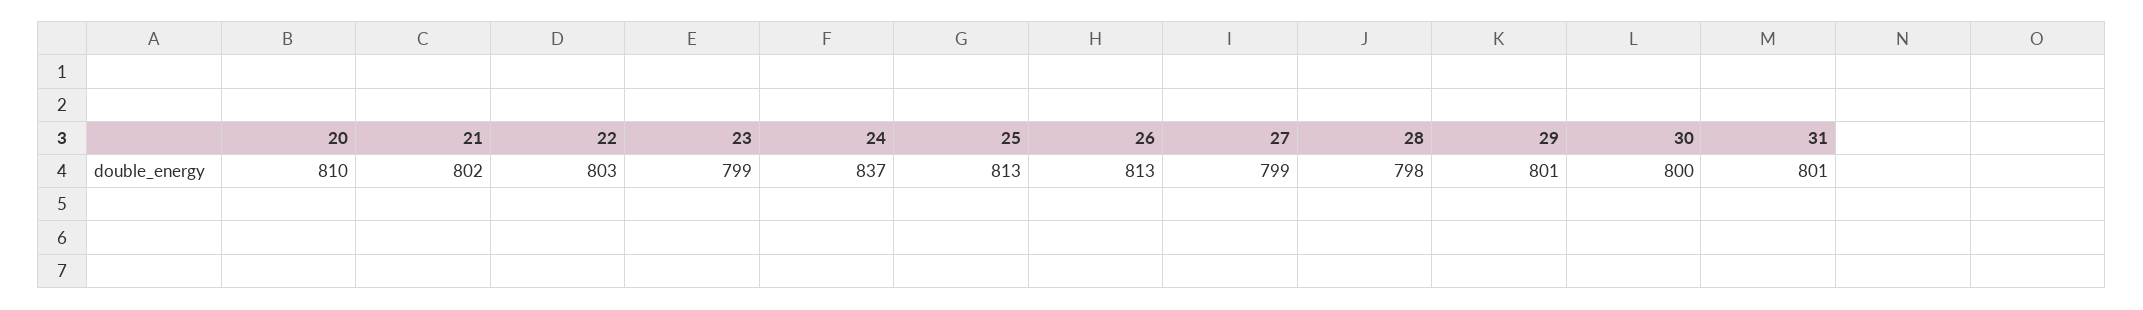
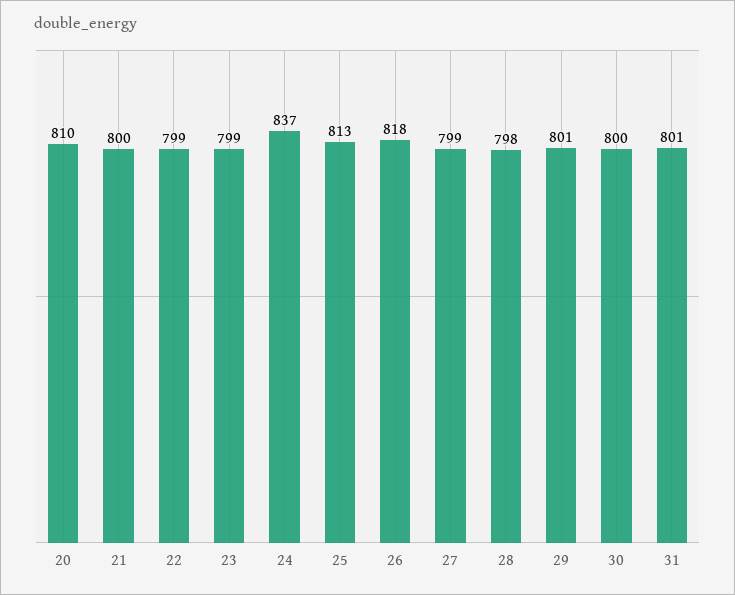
  {
    "20": 810,
-   "21": 802,
+   "21": 800,
-   "22": 803,
+   "22": 799,
    "23": 799,
    "24": 837,
    "25": 813,
-   "26": 813,
+   "26": 818,
    "27": 799,
    "28": 798,
    "29": 801,
    "30": 800,
    "31": 801
  }

